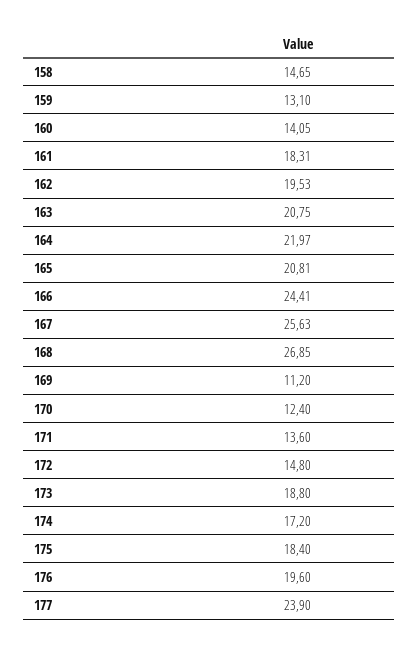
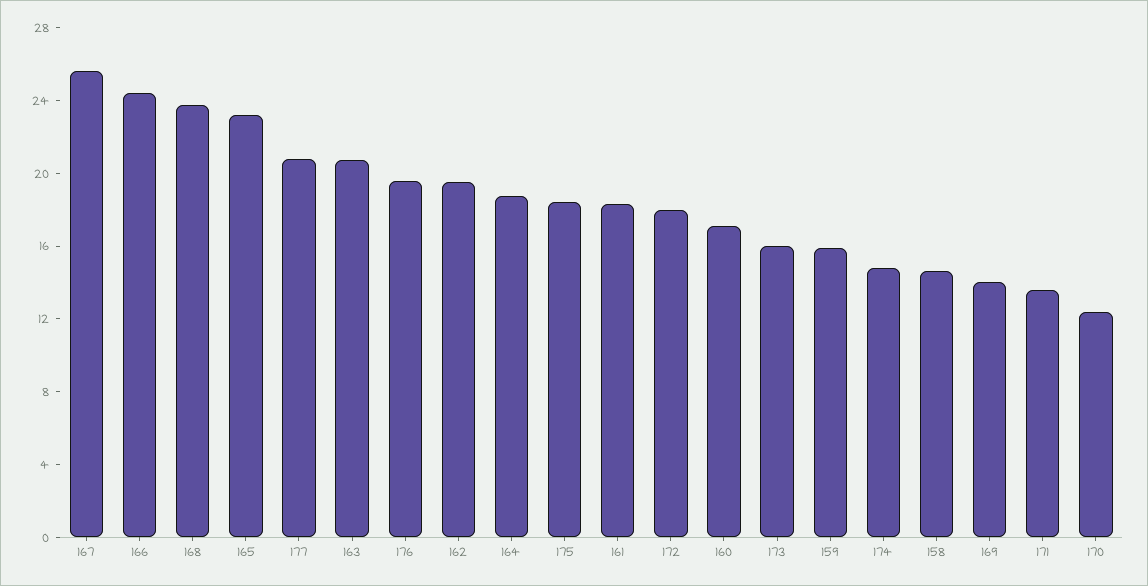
  {
    "158": 14.65,
-   "159": 13.1,
+   "159": 16,
-   "160": 14.05,
+   "160": 17,
    "161": 18.31,
    "162": 19.53,
    "163": 20.75,
-   "164": 21.97,
+   "164": 19,
-   "165": 20.81,
+   "165": 23,
    "166": 24.41,
    "167": 25.63,
-   "168": 26.85,
+   "168": 24,
-   "169": 11.2,
+   "169": 14,
    "170": 12.4,
    "171": 13.6,
-   "172": 14.8,
+   "172": 18,
-   "173": 18.8,
+   "173": 16,
-   "174": 17.2,
+   "174": 15,
    "175": 18.4,
    "176": 19.6,
-   "177": 23.9
+   "177": 21
  }

